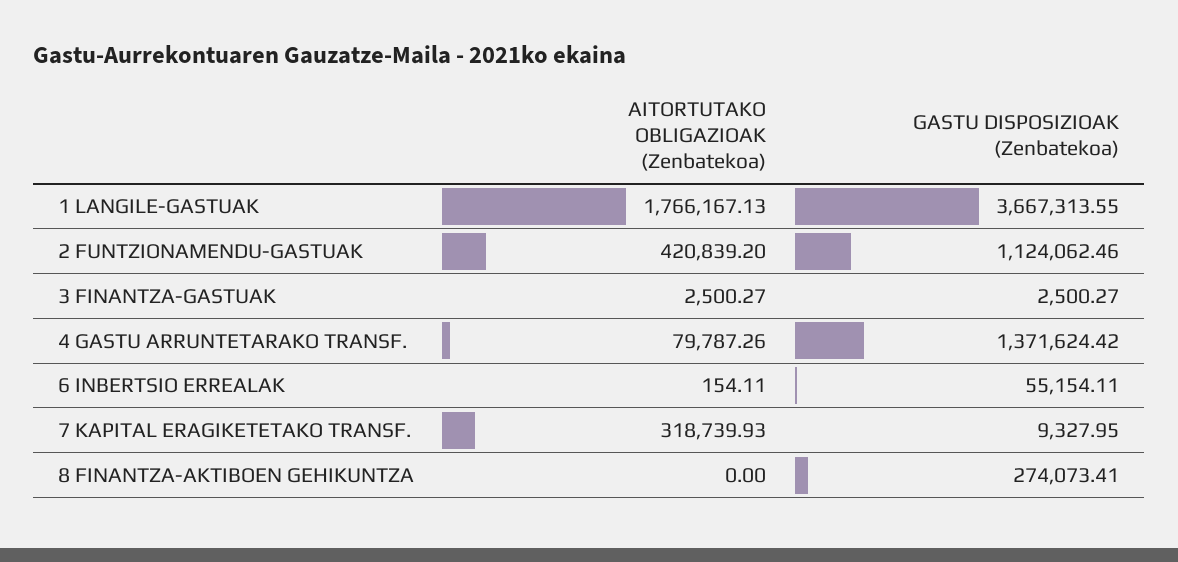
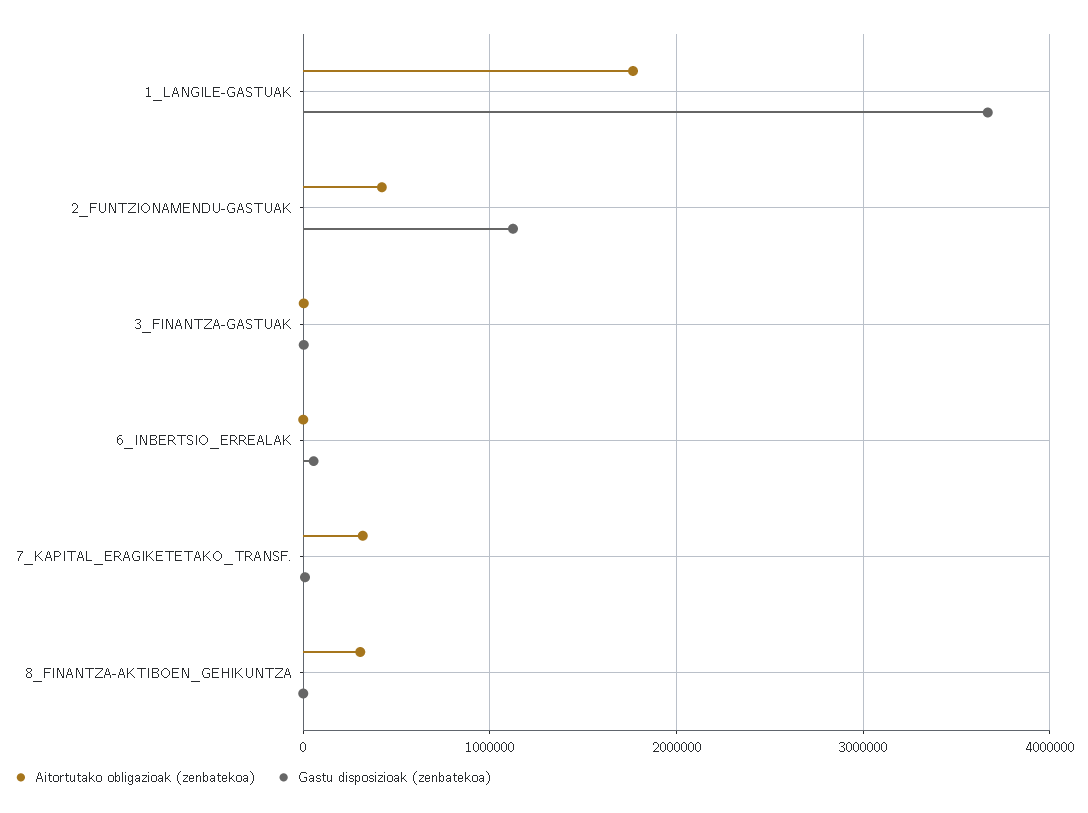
  {
    "AITORTUTAKO OBLIGAZIOAK (Zenbatekoa)": {
      "1 LANGILE-GASTUAK": 1766167.13,
      "2 FUNTZIONAMENDU-GASTUAK": 420839.2,
      "3 FINANTZA-GASTUAK": 2500.27,
-     "4 GASTU ARRUNTETARAKO TRANSF.": 79787.26,
      "6 INBERTSIO ERREALAK": 154.11,
      "7 KAPITAL ERAGIKETETAKO TRANSF.": 318739.93,
-     "8 FINANTZA-AKTIBOEN GEHIKUNTZA": 0
+     "8 FINANTZA-AKTIBOEN GEHIKUNTZA": 300000
    },
    "GASTU DISPOSIZIOAK (Zenbatekoa)": {
      "1 LANGILE-GASTUAK": 3667313.55,
      "2 FUNTZIONAMENDU-GASTUAK": 1124062.46,
      "3 FINANTZA-GASTUAK": 2500.27,
-     "4 GASTU ARRUNTETARAKO TRANSF.": 1371624.42,
      "6 INBERTSIO ERREALAK": 55154.11,
      "7 KAPITAL ERAGIKETETAKO TRANSF.": 9327.95,
-     "8 FINANTZA-AKTIBOEN GEHIKUNTZA": 274073.41
+     "8 FINANTZA-AKTIBOEN GEHIKUNTZA": 0
    }
  }

